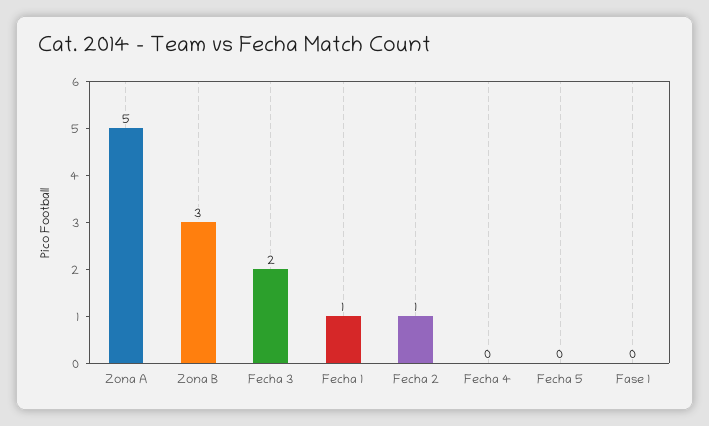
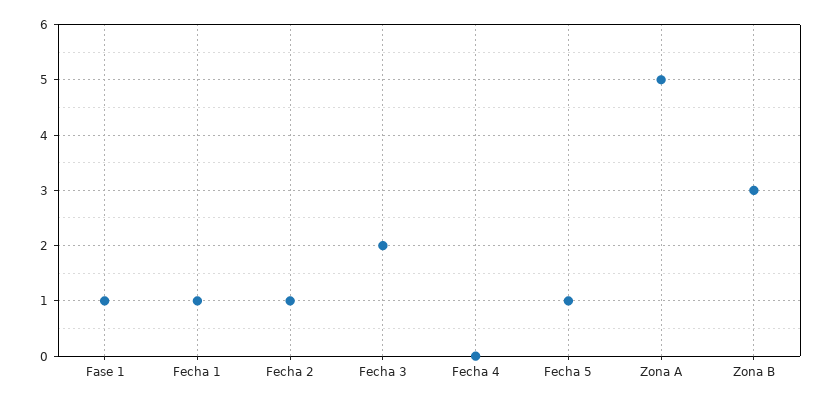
  {
    "Zona A": 5,
    "Zona B": 3,
    "Fecha 3": 2,
    "Fecha 1": 1,
    "Fecha 2": 1,
    "Fecha 4": 0,
-   "Fecha 5": 0,
+   "Fecha 5": 1,
-   "Fase 1": 0
+   "Fase 1": 1
  }

